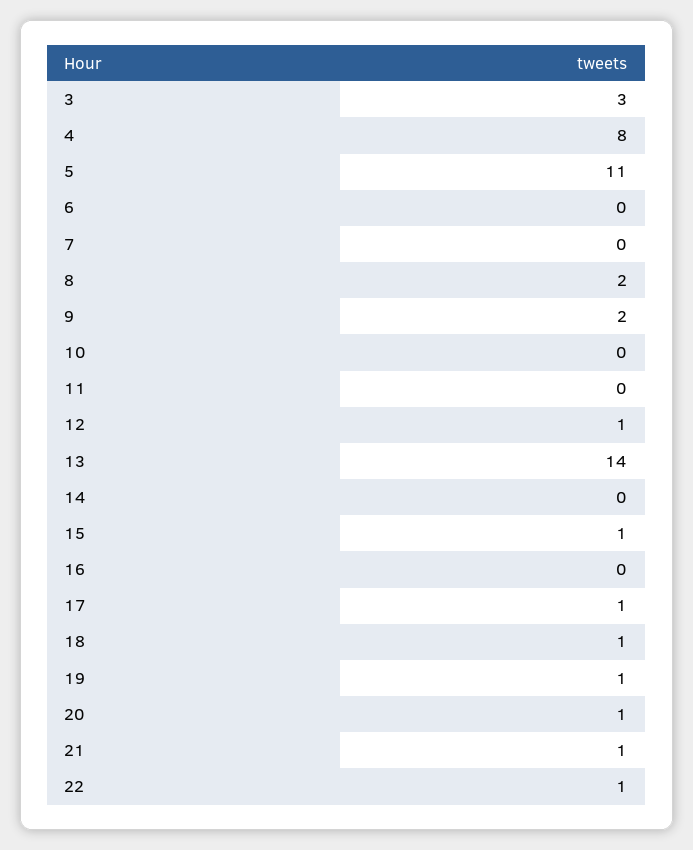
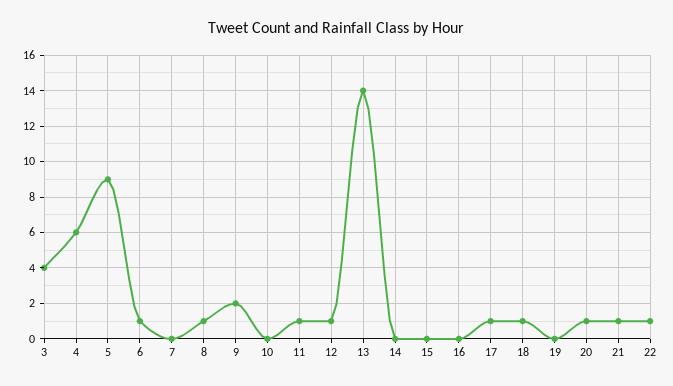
  {
-   "3": 3,
+   "3": 4,
-   "4": 8,
+   "4": 6,
-   "5": 11,
+   "5": 9,
-   "6": 0,
+   "6": 1,
    "7": 0,
-   "8": 2,
+   "8": 1,
    "9": 2,
    "10": 0,
-   "11": 0,
+   "11": 1,
    "12": 1,
    "13": 14,
    "14": 0,
-   "15": 1,
+   "15": 0,
    "16": 0,
    "17": 1,
    "18": 1,
-   "19": 1,
+   "19": 0,
    "20": 1,
    "21": 1,
    "22": 1
  }

